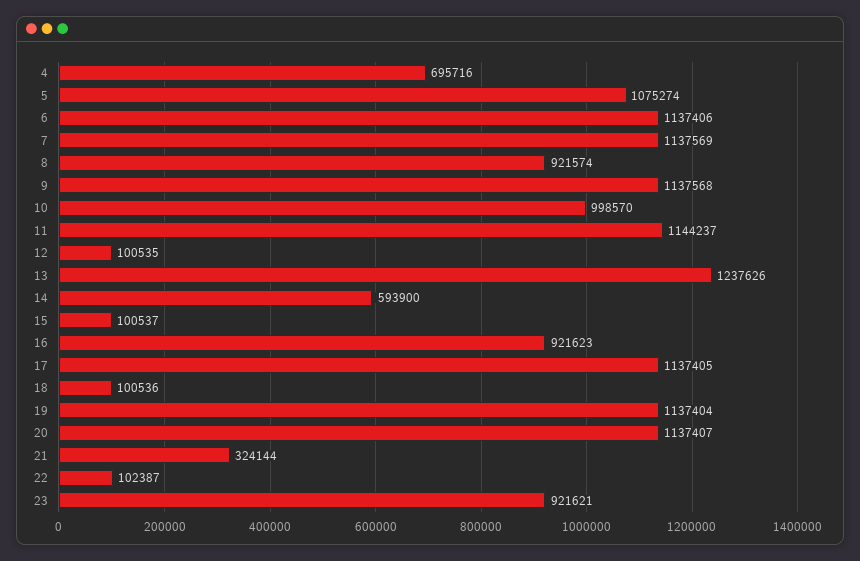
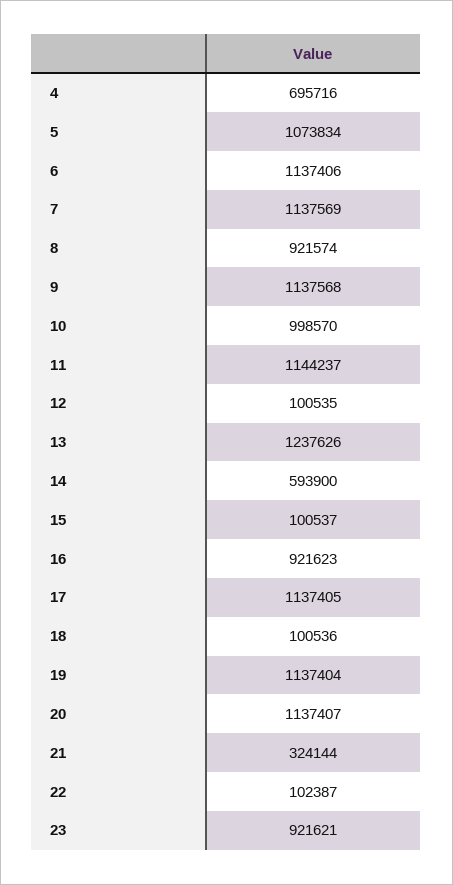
  {
    "4": 695716,
-   "5": 1075274,
+   "5": 1073834,
    "6": 1137406,
    "7": 1137569,
    "8": 921574,
    "9": 1137568,
    "10": 998570,
    "11": 1144237,
    "12": 100535,
    "13": 1237626,
    "14": 593900,
    "15": 100537,
    "16": 921623,
    "17": 1137405,
    "18": 100536,
    "19": 1137404,
    "20": 1137407,
    "21": 324144,
    "22": 102387,
    "23": 921621
  }

